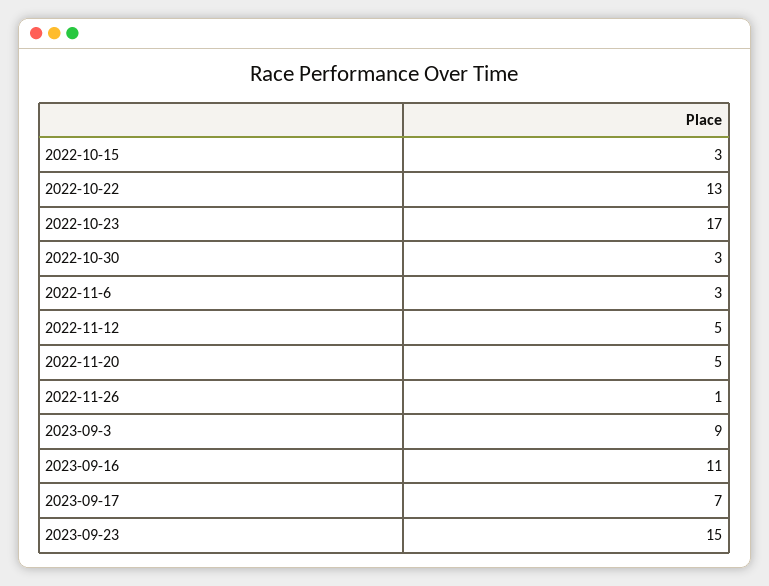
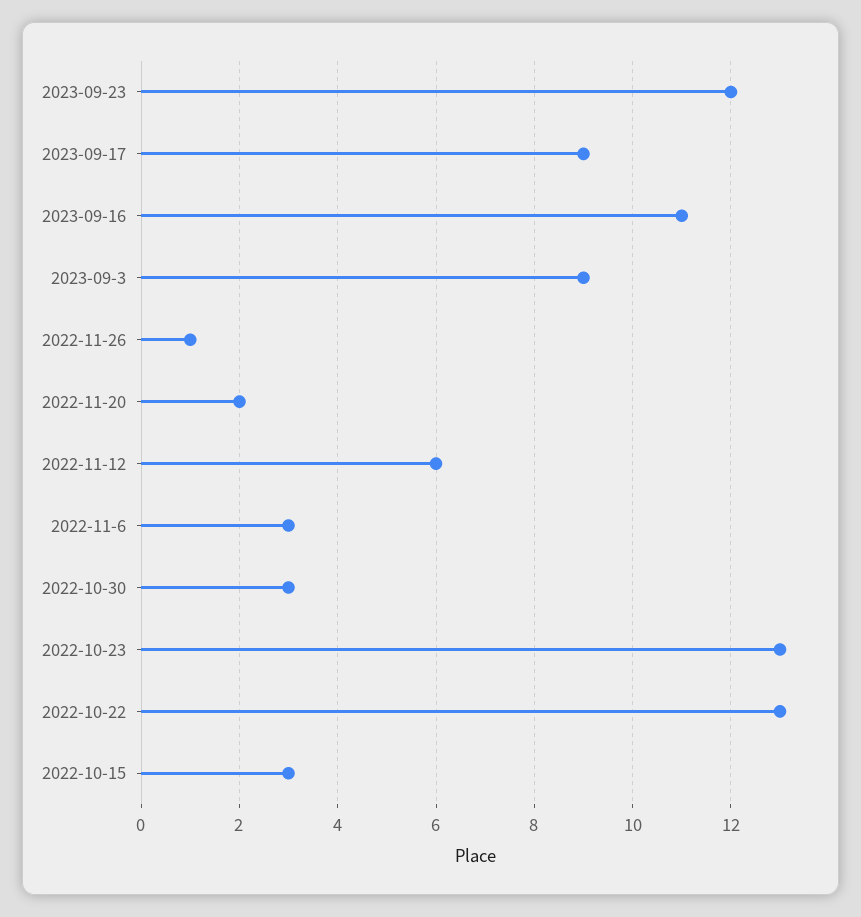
  {
    "2022-10-15": 3,
    "2022-10-22": 13,
-   "2022-10-23": 17,
+   "2022-10-23": 13,
    "2022-10-30": 3,
    "2022-11-6": 3,
-   "2022-11-12": 5,
+   "2022-11-12": 6,
-   "2022-11-20": 5,
+   "2022-11-20": 2,
    "2022-11-26": 1,
    "2023-09-3": 9,
    "2023-09-16": 11,
-   "2023-09-17": 7,
+   "2023-09-17": 9,
-   "2023-09-23": 15
+   "2023-09-23": 12
  }

